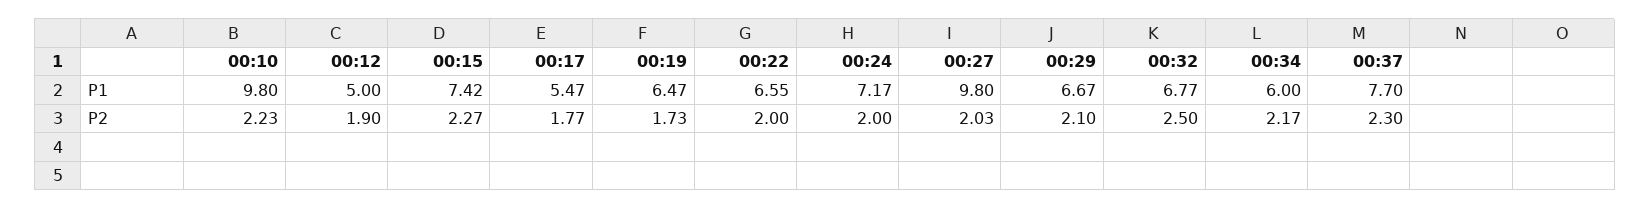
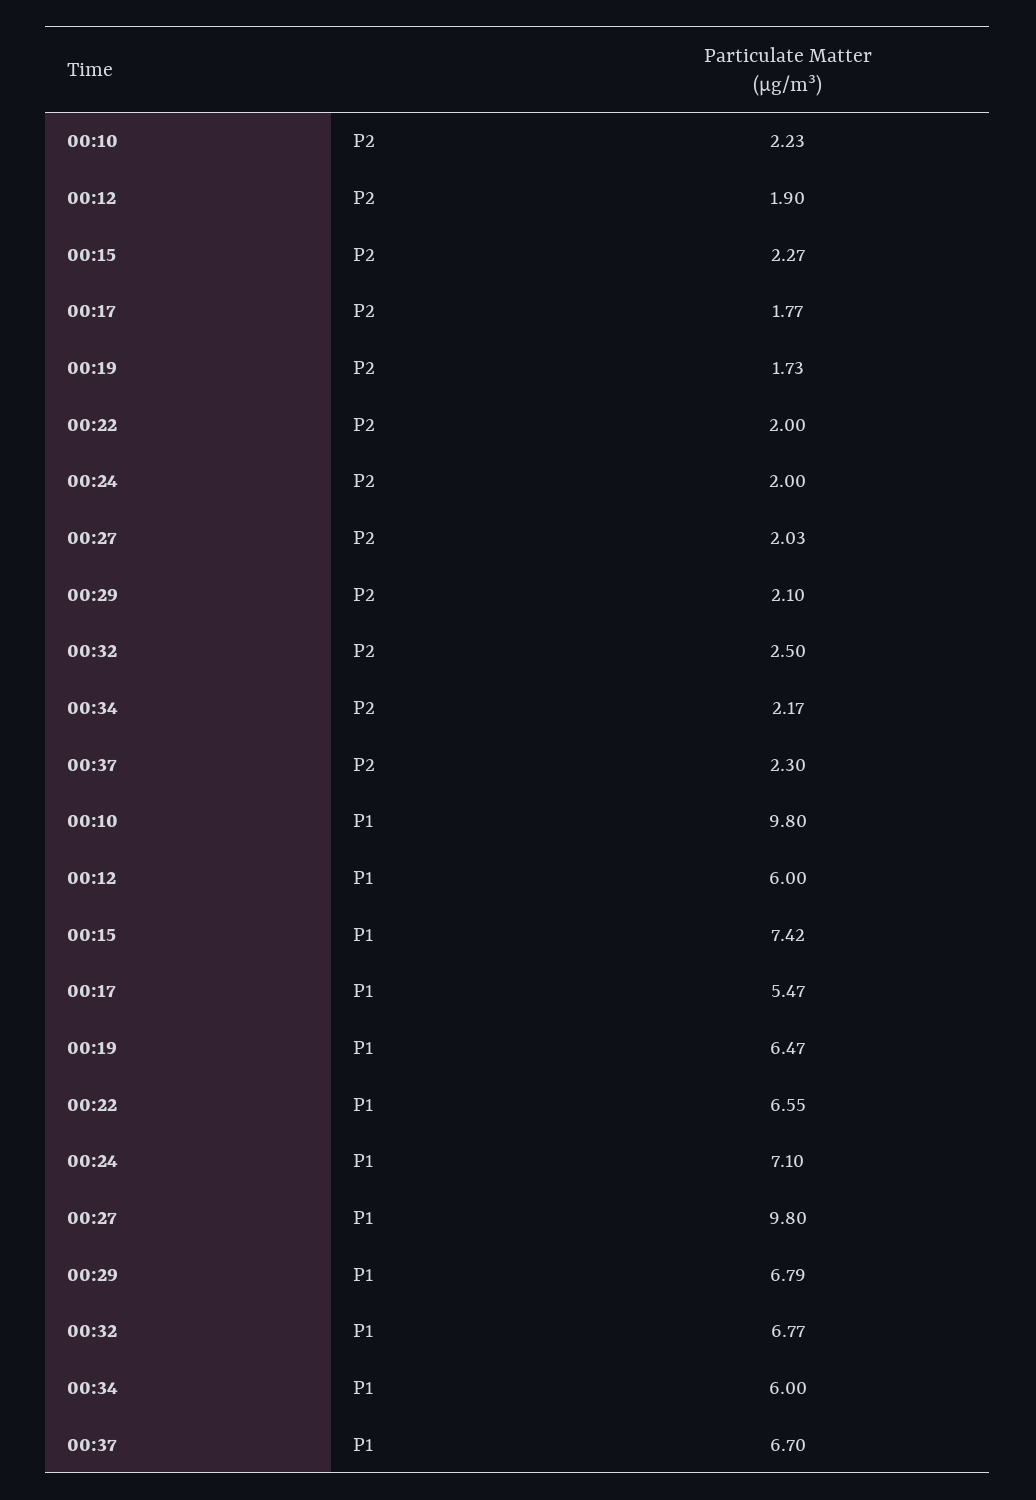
  {
    "00:10": {
      "P1": 9.8,
      "P2": 2.23
    },
    "00:12": {
-     "P1": 5,
+     "P1": 6,
      "P2": 1.9
    },
    "00:15": {
      "P1": 7.42,
      "P2": 2.27
    },
    "00:17": {
      "P1": 5.47,
      "P2": 1.77
    },
    "00:19": {
      "P1": 6.47,
      "P2": 1.73
    },
    "00:22": {
      "P1": 6.55,
      "P2": 2
    },
    "00:24": {
-     "P1": 7.17,
+     "P1": 7.1,
      "P2": 2
    },
    "00:27": {
      "P1": 9.8,
      "P2": 2.03
    },
    "00:29": {
-     "P1": 6.67,
+     "P1": 6.79,
      "P2": 2.1
    },
    "00:32": {
      "P1": 6.77,
      "P2": 2.5
    },
    "00:34": {
      "P1": 6,
      "P2": 2.17
    },
    "00:37": {
-     "P1": 7.7,
+     "P1": 6.7,
      "P2": 2.3
    }
  }

